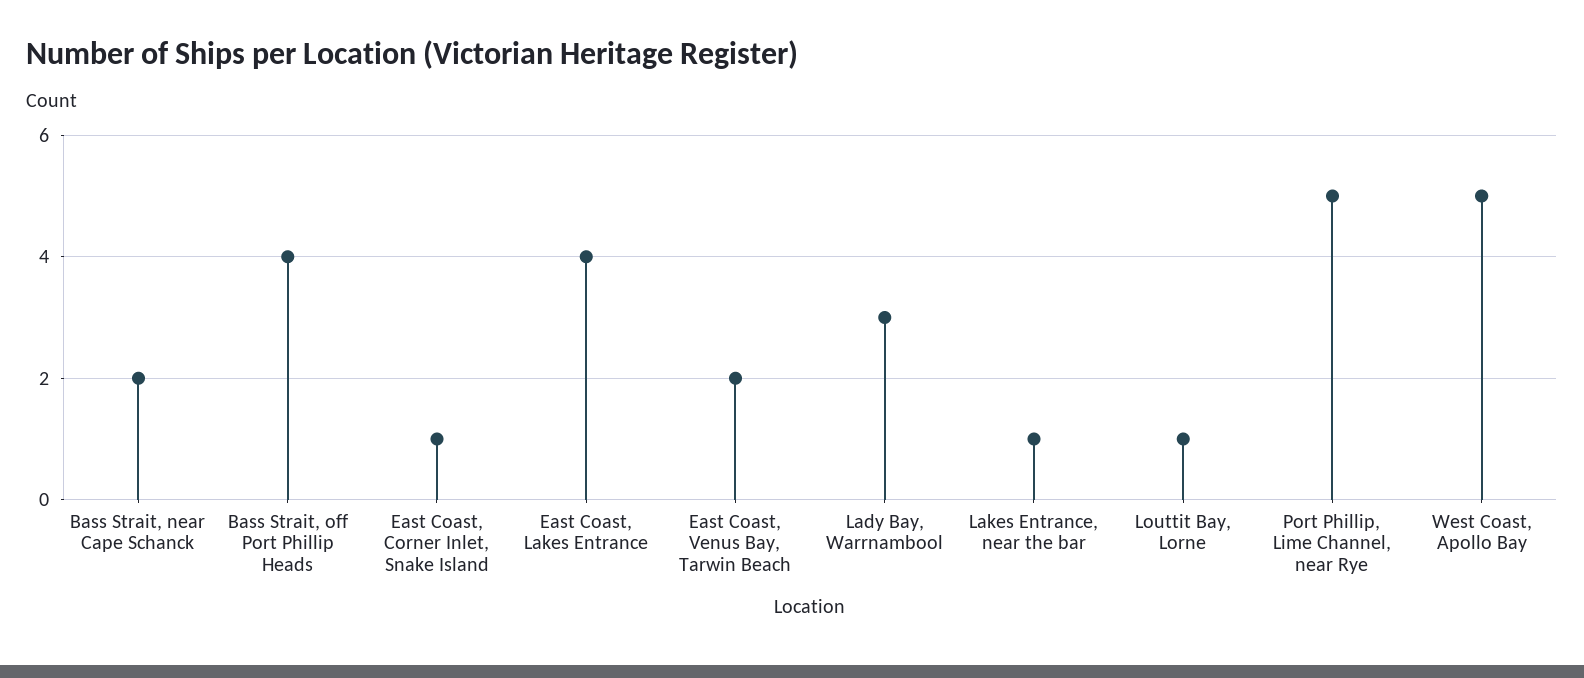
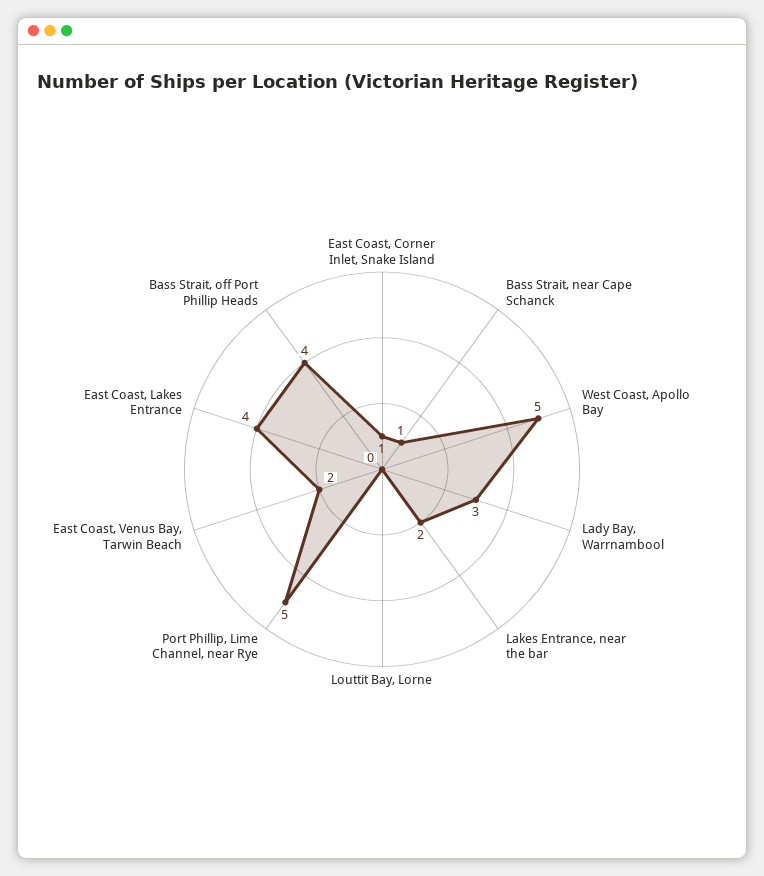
  {
-   "Bass Strait, near Cape Schanck": 2,
+   "Bass Strait, near Cape Schanck": 1,
    "Bass Strait, off Port Phillip Heads": 4,
    "East Coast, Corner Inlet, Snake Island": 1,
    "East Coast, Lakes Entrance": 4,
    "East Coast, Venus Bay, Tarwin Beach": 2,
    "Lady Bay, Warrnambool": 3,
-   "Lakes Entrance, near the bar": 1,
+   "Lakes Entrance, near the bar": 2,
-   "Louttit Bay, Lorne": 1,
+   "Louttit Bay, Lorne": 0,
    "Port Phillip, Lime Channel, near Rye": 5,
    "West Coast, Apollo Bay": 5
  }

